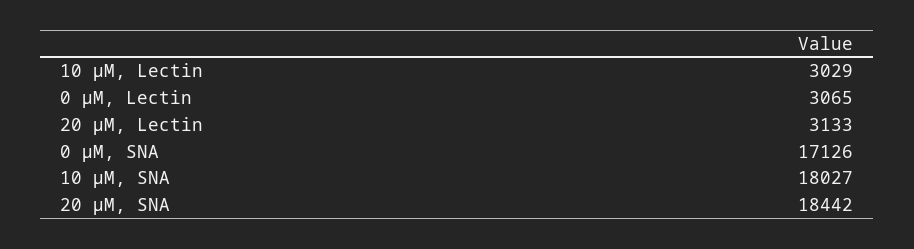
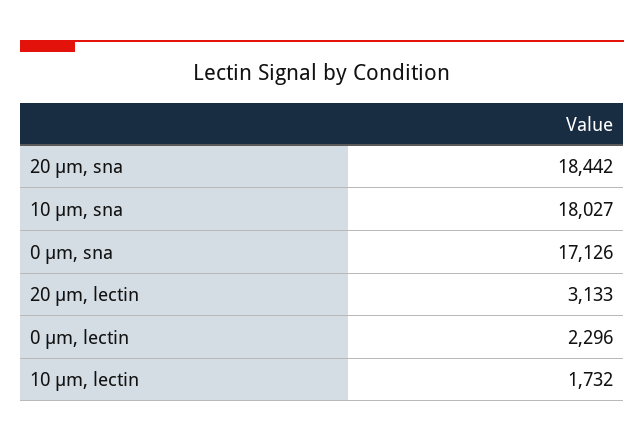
  {
-   "10 µM, Lectin": 3029,
+   "10 µM, Lectin": 1732,
-   "0 µM, Lectin": 3065,
+   "0 µM, Lectin": 2296,
    "20 µM, Lectin": 3133,
    "0 µM, SNA": 17126,
    "10 µM, SNA": 18027,
    "20 µM, SNA": 18442
  }

